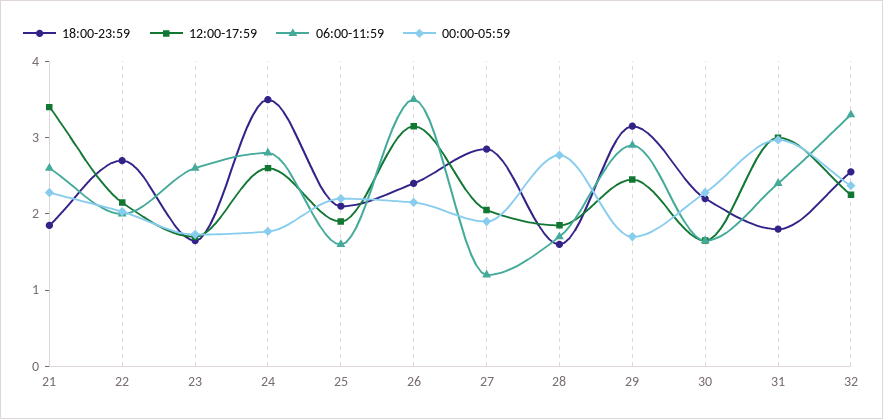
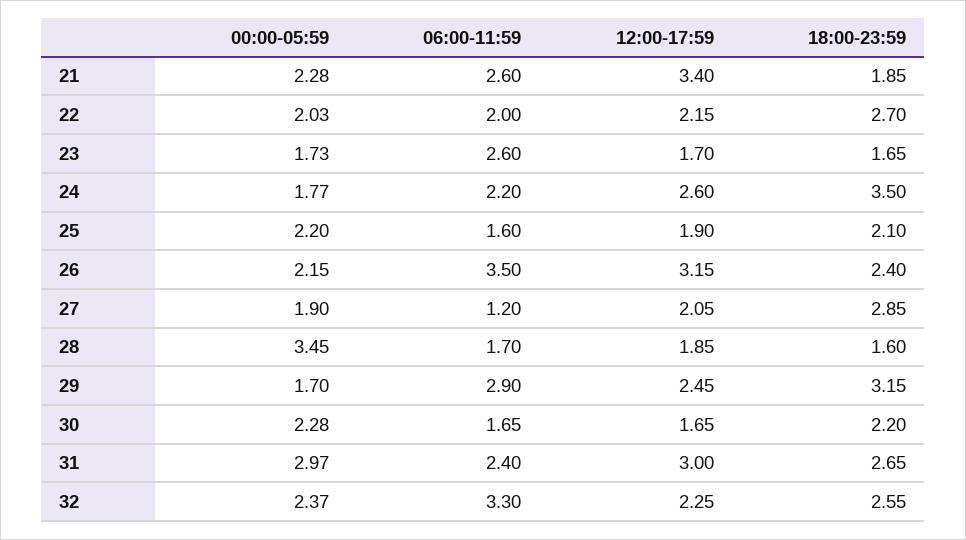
  {
    "18:00-23:59": {
      "21": 1.85,
      "22": 2.7,
      "23": 1.65,
      "24": 3.5,
      "25": 2.1,
      "26": 2.4,
      "27": 2.85,
      "28": 1.6,
      "29": 3.15,
      "30": 2.2,
-     "31": 1.8,
+     "31": 2.65,
      "32": 2.55
    },
    "12:00-17:59": {
      "21": 3.4,
      "22": 2.15,
      "23": 1.7,
      "24": 2.6,
      "25": 1.9,
      "26": 3.15,
      "27": 2.05,
      "28": 1.85,
      "29": 2.45,
      "30": 1.65,
      "31": 3,
      "32": 2.25
    },
    "06:00-11:59": {
      "21": 2.6,
      "22": 2,
      "23": 2.6,
-     "24": 2.8,
+     "24": 2.2,
      "25": 1.6,
      "26": 3.5,
      "27": 1.2,
      "28": 1.7,
      "29": 2.9,
      "30": 1.65,
      "31": 2.4,
      "32": 3.3
    },
    "00:00-05:59": {
      "21": 2.28,
      "22": 2.03,
      "23": 1.73,
      "24": 1.77,
      "25": 2.2,
      "26": 2.15,
      "27": 1.9,
-     "28": 2.8,
+     "28": 3.45,
      "29": 1.7,
      "30": 2.28,
      "31": 2.97,
      "32": 2.37
    }
  }

